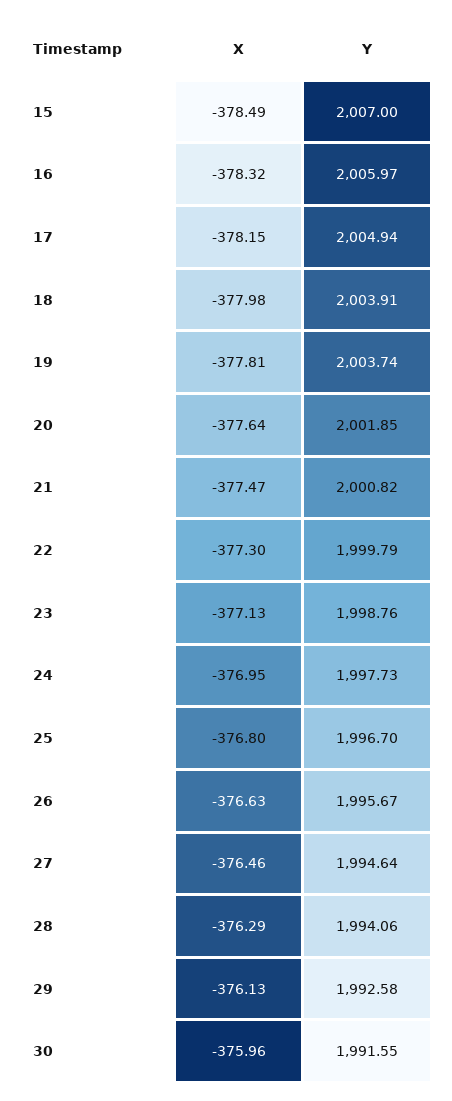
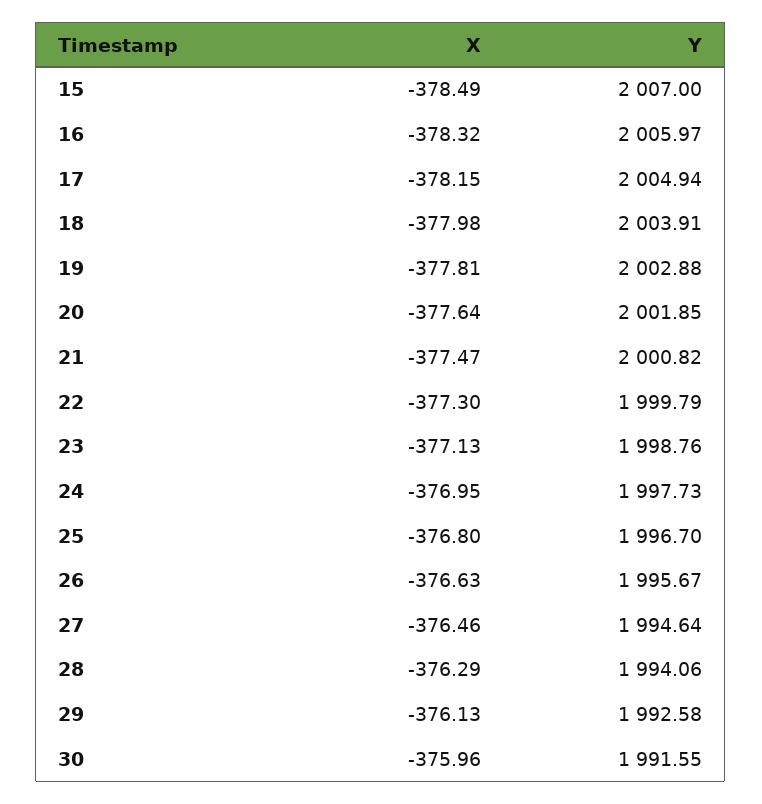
  {
    "X": {
      "15": -378.49,
      "16": -378.32,
      "17": -378.15,
      "18": -377.98,
      "19": -377.81,
      "20": -377.64,
      "21": -377.47,
      "22": -377.3,
      "23": -377.13,
      "24": -376.95,
      "25": -376.8,
      "26": -376.63,
      "27": -376.46,
      "28": -376.29,
      "29": -376.13,
      "30": -375.96
    },
    "Y": {
      "15": 2007,
      "16": 2005.97,
      "17": 2004.94,
      "18": 2003.91,
-     "19": 2003.74,
+     "19": 2002.88,
      "20": 2001.85,
      "21": 2000.82,
      "22": 1999.79,
      "23": 1998.76,
      "24": 1997.73,
      "25": 1996.7,
      "26": 1995.67,
      "27": 1994.64,
      "28": 1994.06,
      "29": 1992.58,
      "30": 1991.55
    }
  }

